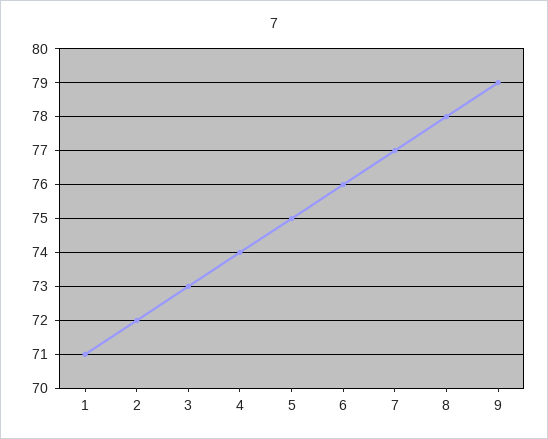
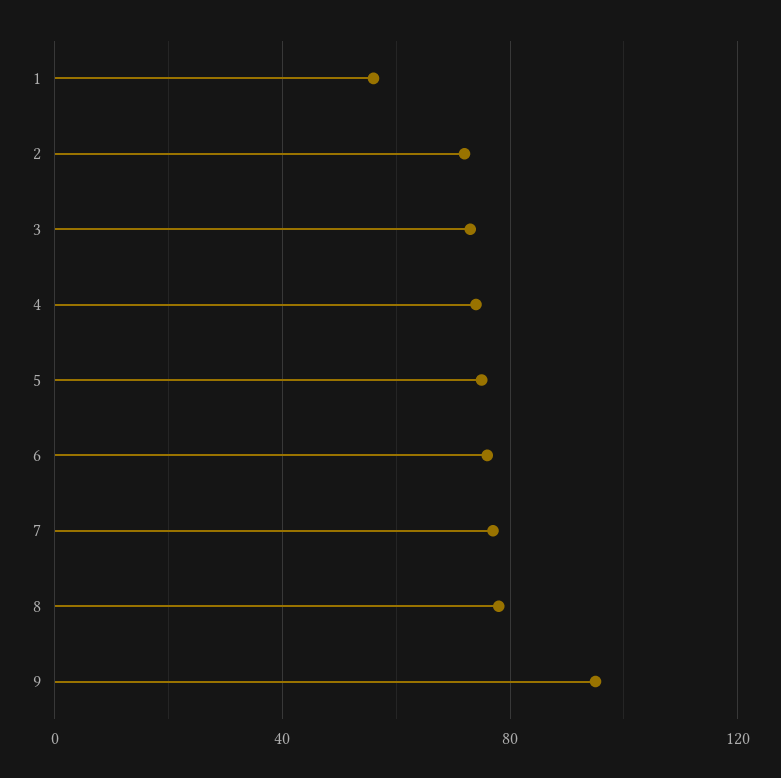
  {
-   "1": 71,
+   "1": 55,
    "2": 72,
    "3": 73,
    "4": 74,
    "5": 75,
    "6": 76,
    "7": 77,
    "8": 78,
-   "9": 79
+   "9": 95
  }

